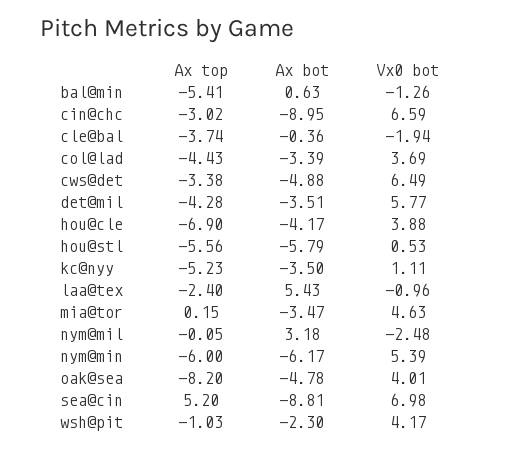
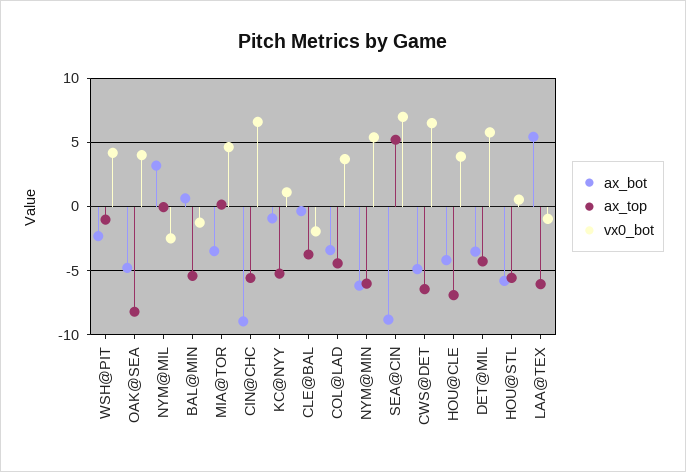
  {
    "Ax top": {
      "bal@min": -5.41,
-     "cin@chc": -3.02,
+     "cin@chc": -5.5,
      "cle@bal": -3.74,
      "col@lad": -4.43,
-     "cws@det": -3.38,
+     "cws@det": -6.5,
      "det@mil": -4.28,
      "hou@cle": -6.9,
      "hou@stl": -5.56,
      "kc@nyy": -5.23,
-     "laa@tex": -2.4,
+     "laa@tex": -6,
      "mia@tor": 0.15,
      "nym@mil": -0.05,
      "nym@min": -6,
      "oak@sea": -8.2,
      "sea@cin": 5.2,
      "wsh@pit": -1.03
    },
    "Ax bot": {
      "bal@min": 0.63,
      "cin@chc": -8.95,
      "cle@bal": -0.36,
      "col@lad": -3.39,
      "cws@det": -4.88,
      "det@mil": -3.51,
      "hou@cle": -4.17,
      "hou@stl": -5.79,
-     "kc@nyy": -3.5,
+     "kc@nyy": -1,
      "laa@tex": 5.43,
      "mia@tor": -3.47,
      "nym@mil": 3.18,
      "nym@min": -6.17,
      "oak@sea": -4.78,
      "sea@cin": -8.81,
      "wsh@pit": -2.3
    },
    "Vx0 bot": {
      "bal@min": -1.26,
      "cin@chc": 6.59,
      "cle@bal": -1.94,
      "col@lad": 3.69,
      "cws@det": 6.49,
      "det@mil": 5.77,
      "hou@cle": 3.88,
      "hou@stl": 0.53,
      "kc@nyy": 1.11,
      "laa@tex": -0.96,
      "mia@tor": 4.63,
      "nym@mil": -2.48,
      "nym@min": 5.39,
      "oak@sea": 4.01,
      "sea@cin": 6.98,
      "wsh@pit": 4.17
    }
  }

